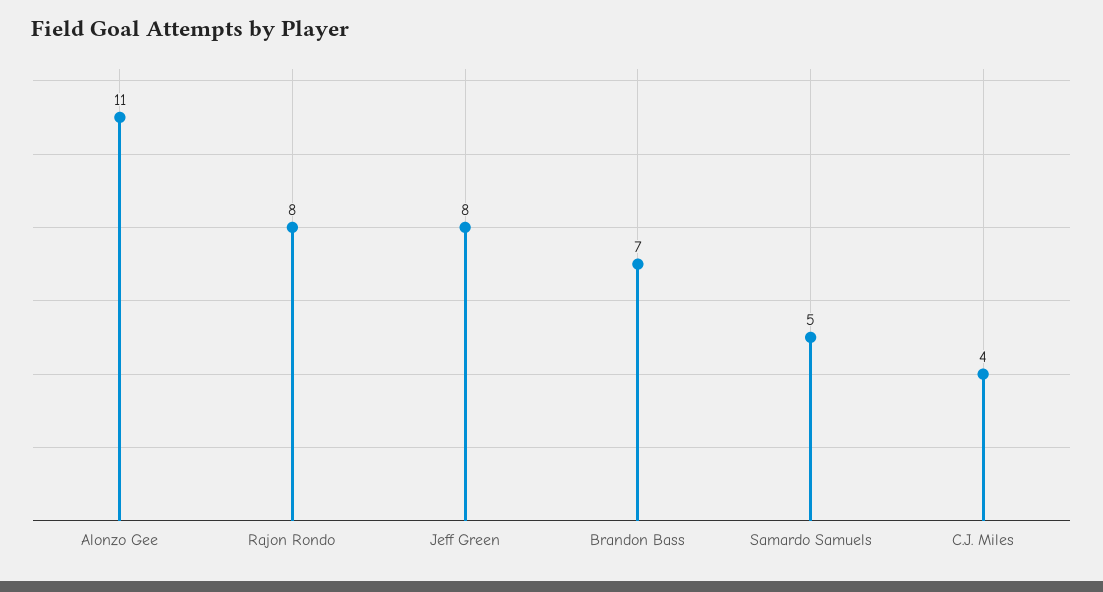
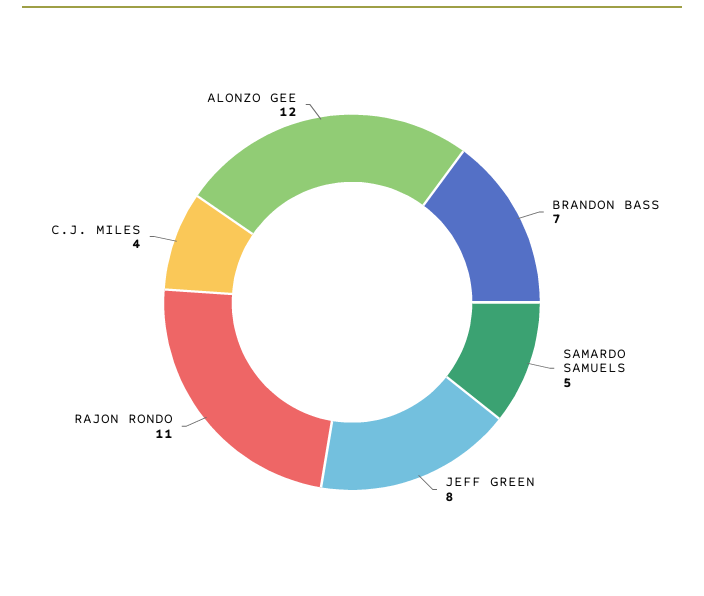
  {
-   "Alonzo Gee": 11,
+   "Alonzo Gee": 12,
-   "Rajon Rondo": 8,
+   "Rajon Rondo": 11,
    "Jeff Green": 8,
    "Brandon Bass": 7,
    "Samardo Samuels": 5,
    "C.J. Miles": 4
  }

